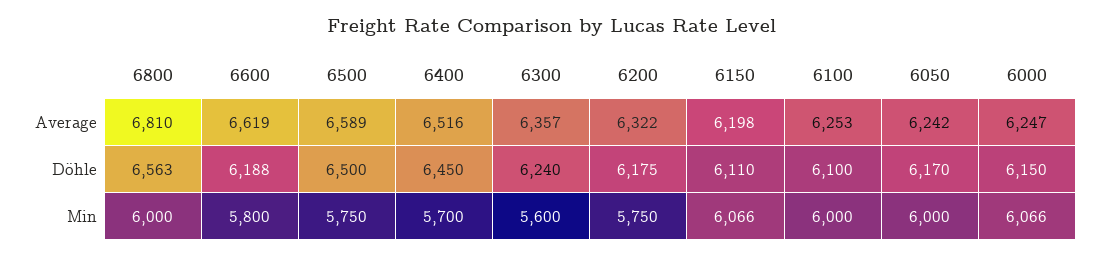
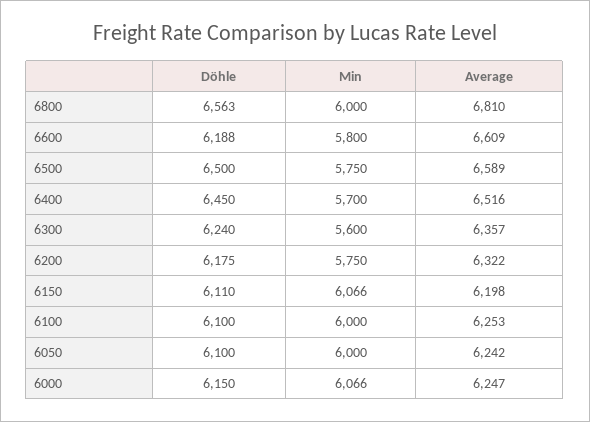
  {
    "6800": {
      "Average": 6810,
      "Döhle": 6563,
      "Min": 6000
    },
    "6600": {
-     "Average": 6619,
+     "Average": 6609,
      "Döhle": 6188,
      "Min": 5800
    },
    "6500": {
      "Average": 6589,
      "Döhle": 6500,
      "Min": 5750
    },
    "6400": {
      "Average": 6516,
      "Döhle": 6450,
      "Min": 5700
    },
    "6300": {
      "Average": 6357,
      "Döhle": 6240,
      "Min": 5600
    },
    "6200": {
      "Average": 6322,
      "Döhle": 6175,
      "Min": 5750
    },
    "6150": {
      "Average": 6198,
      "Döhle": 6110,
      "Min": 6066
    },
    "6100": {
      "Average": 6253,
      "Döhle": 6100,
      "Min": 6000
    },
    "6050": {
      "Average": 6242,
-     "Döhle": 6170,
+     "Döhle": 6100,
      "Min": 6000
    },
    "6000": {
      "Average": 6247,
      "Döhle": 6150,
      "Min": 6066
    }
  }

